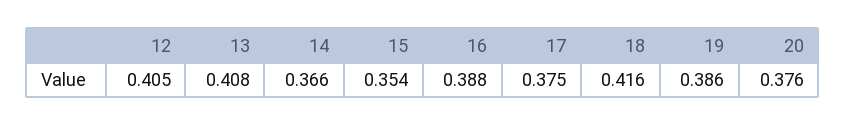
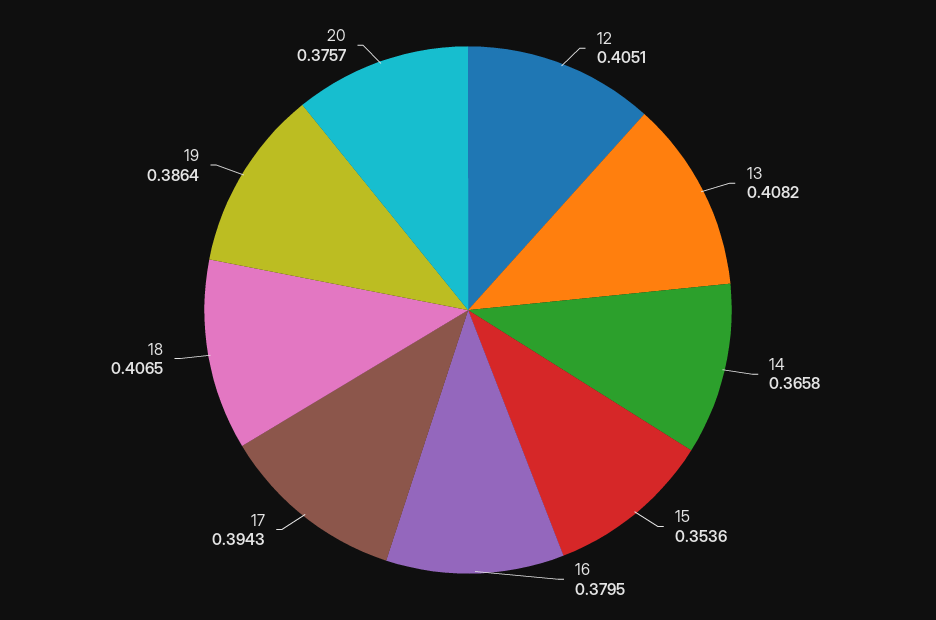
  {
    "12": 0.4051,
    "13": 0.4082,
    "14": 0.3658,
    "15": 0.3536,
-   "16": 0.388,
+   "16": 0.3795,
-   "17": 0.375,
+   "17": 0.3943,
-   "18": 0.416,
+   "18": 0.4065,
    "19": 0.3864,
    "20": 0.3757
  }

